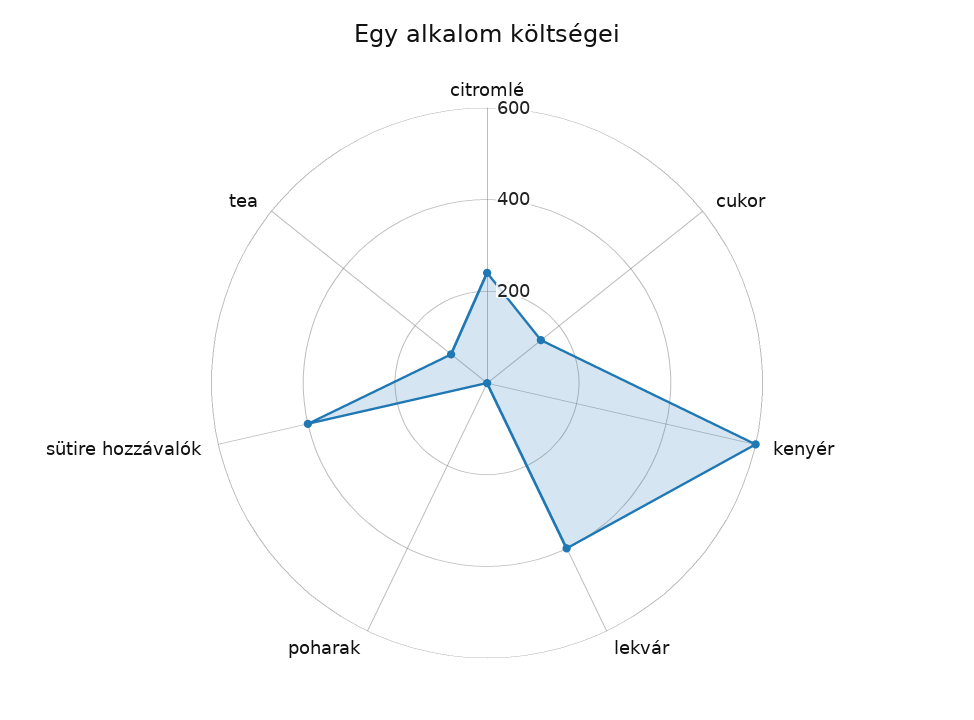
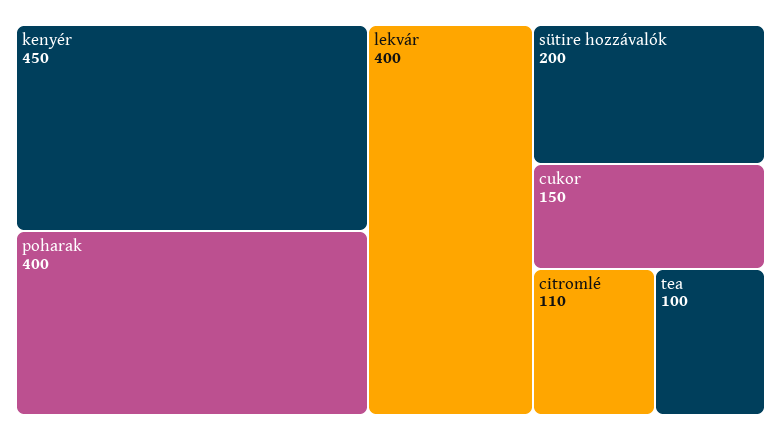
  {
-   "citromlé": 250,
+   "citromlé": 110,
    "cukor": 150,
-   "kenyér": 600,
+   "kenyér": 450,
    "lekvár": 400,
-   "poharak": 0,
+   "poharak": 400,
-   "sütire hozzávalók": 400,
+   "sütire hozzávalók": 200,
    "tea": 100
  }

